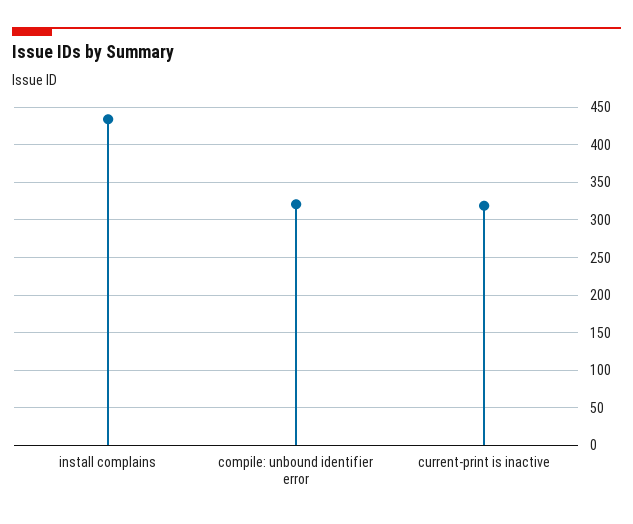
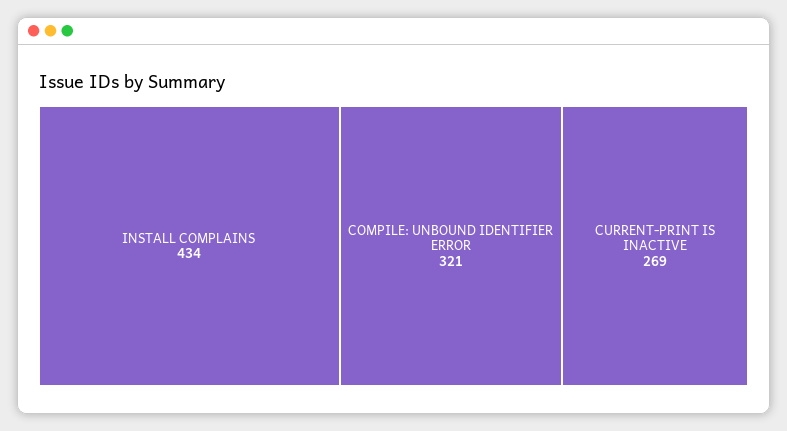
  {
    "install complains": 434,
    "compile: unbound identifier error": 321,
-   "current-print is inactive": 320
+   "current-print is inactive": 269
  }

